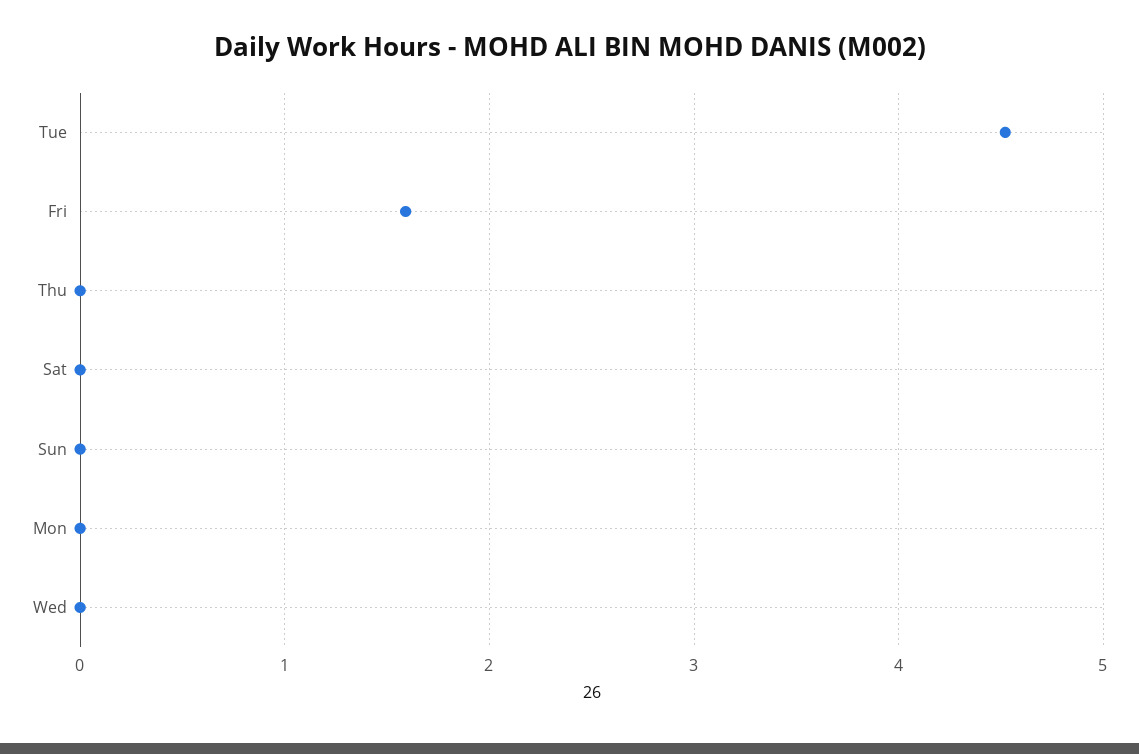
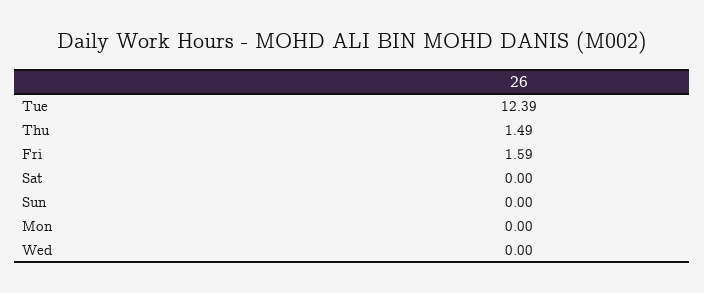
  {
-   "Tue": 4.5,
+   "Tue": 12.39,
    "Fri": 1.59,
-   "Thu": 0,
+   "Thu": 1.49,
    "Sat": 0,
    "Sun": 0,
    "Mon": 0,
    "Wed": 0
  }

